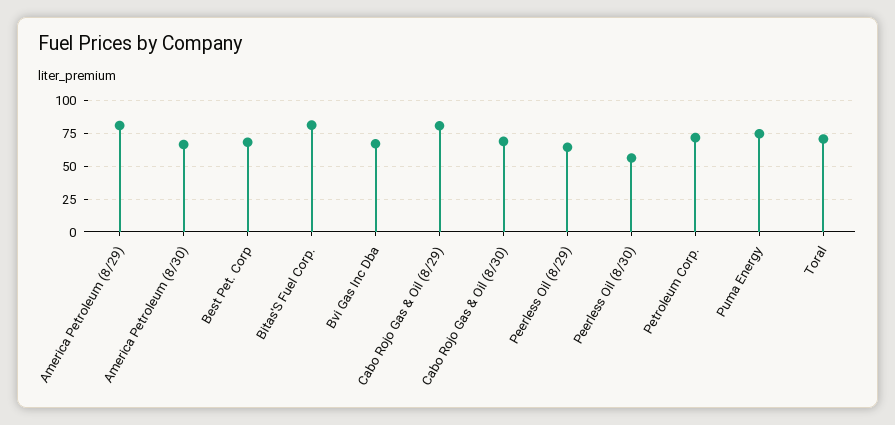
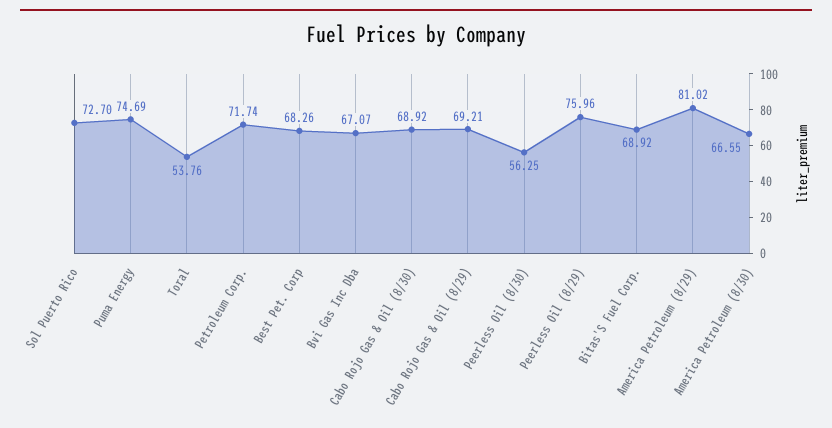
  {
    "America Petroleum (8/29)": 81.02,
    "America Petroleum (8/30)": 66.55,
    "Best Pet. Corp": 68.26,
-   "Bitas'S Fuel Corp.": 80,
+   "Bitas'S Fuel Corp.": 68.92,
    "Bvi Gas Inc Dba": 67.07,
-   "Cabo Rojo Gas & Oil (8/29)": 80,
+   "Cabo Rojo Gas & Oil (8/29)": 69.21,
    "Cabo Rojo Gas & Oil (8/30)": 68.92,
-   "Peerless Oil (8/29)": 65,
+   "Peerless Oil (8/29)": 75.96,
    "Peerless Oil (8/30)": 56.25,
    "Petroleum Corp.": 71.74,
    "Puma Energy": 74.69,
-   "Toral": 70
+   "Toral": 53.76,
+   "Sol Puerto Rico": 72.7
  }

